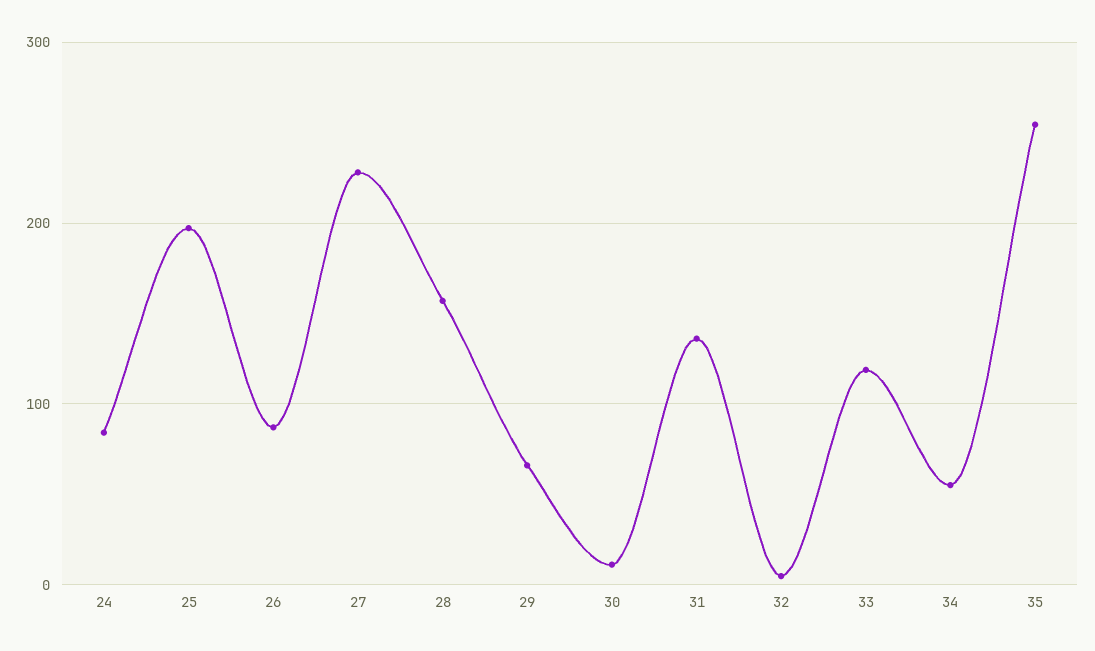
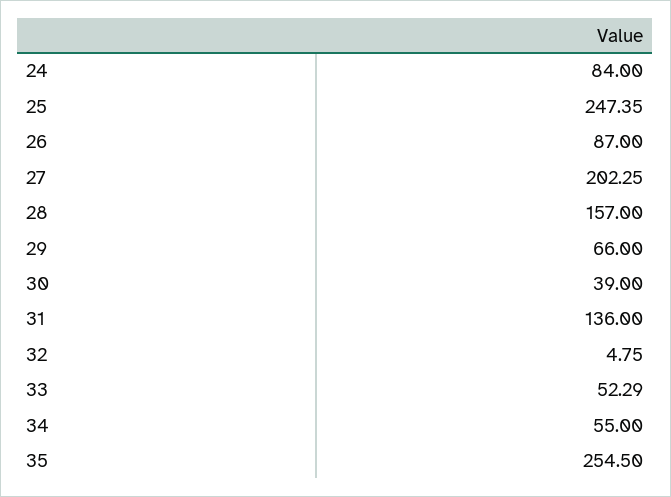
  {
    "24": 84,
-   "25": 200,
+   "25": 247.35,
    "26": 87,
-   "27": 230,
+   "27": 202.25,
    "28": 157,
    "29": 66,
-   "30": 10,
+   "30": 39,
    "31": 136,
    "32": 4.75,
-   "33": 120,
+   "33": 52.29,
    "34": 55,
    "35": 254.5
  }

